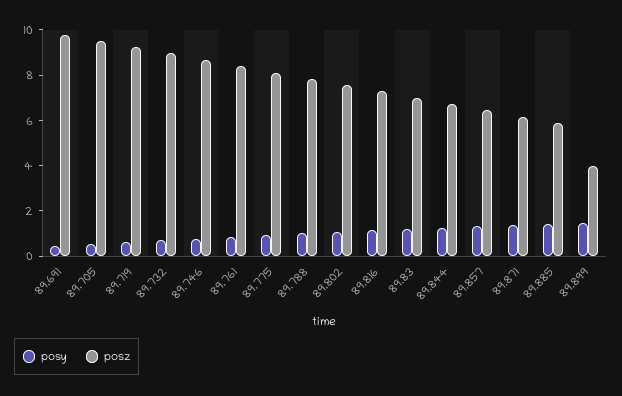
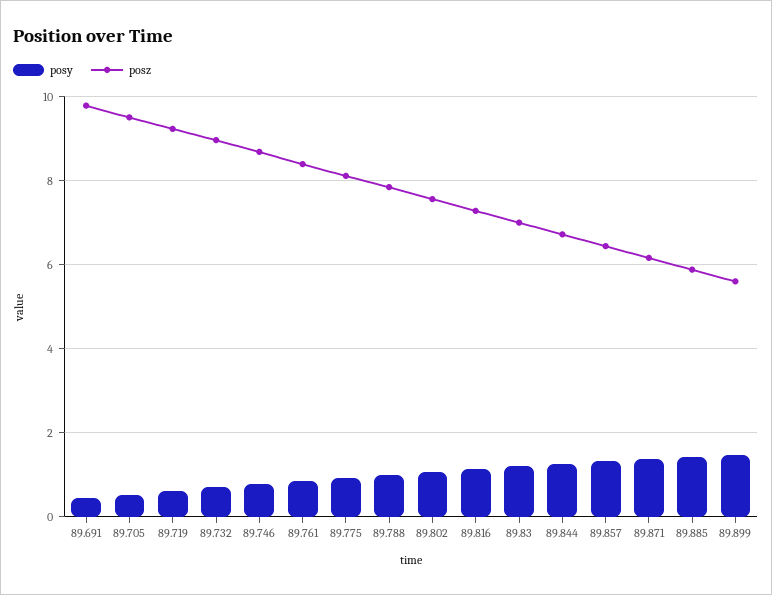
  {
    "posy": {
      "89.691": 0.4,
      "89.705": 0.6,
      "89.719": 0.6,
      "89.732": 0.8,
      "89.746": 0.8,
      "89.761": 0.8,
      "89.775": 1,
      "89.788": 1,
      "89.802": 1,
      "89.816": 1.2,
      "89.83": 1.2,
      "89.844": 1.2,
      "89.857": 1.4,
      "89.871": 1.4,
      "89.885": 1.4,
      "89.899": 1.4
    },
    "posz": {
      "89.691": 9.8,
      "89.705": 9.6,
      "89.719": 9.2,
      "89.732": 9,
      "89.746": 8.6,
      "89.761": 8.4,
      "89.775": 8.2,
      "89.788": 7.8,
      "89.802": 7.6,
      "89.816": 7.2,
      "89.83": 7,
      "89.844": 6.8,
      "89.857": 6.4,
      "89.871": 6.2,
      "89.885": 5.8,
-     "89.899": 4
+     "89.899": 5.6
    }
  }

